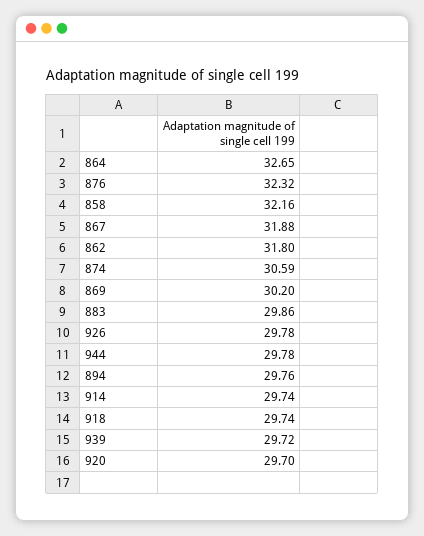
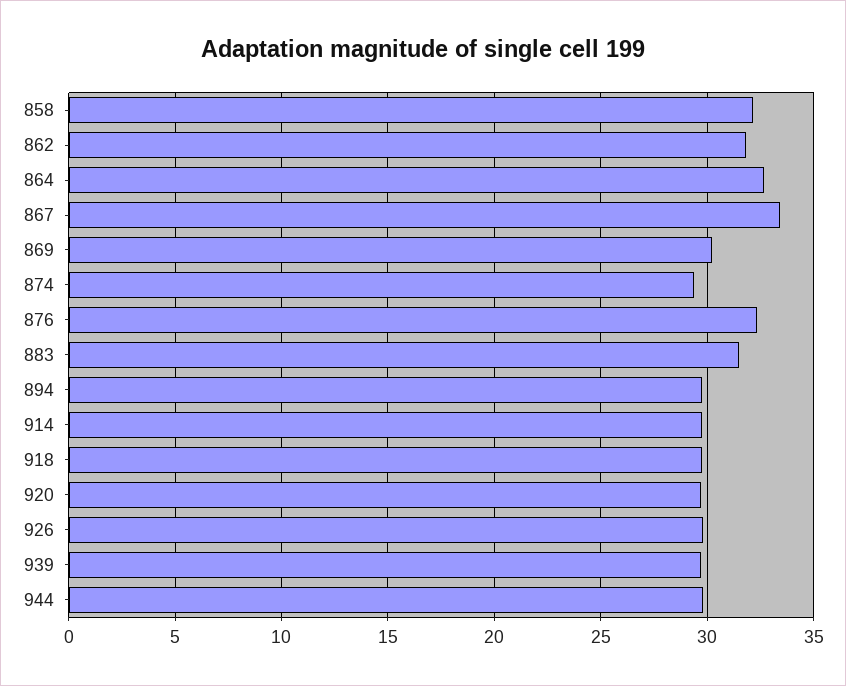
  {
    "864": 32.65,
    "876": 32.32,
    "858": 32.16,
-   "867": 31.88,
+   "867": 33.5,
    "862": 31.8,
-   "874": 30.59,
+   "874": 29.5,
    "869": 30.2,
-   "883": 29.86,
+   "883": 31.5,
    "926": 29.78,
    "944": 29.78,
    "894": 29.76,
    "914": 29.74,
    "918": 29.74,
    "939": 29.72,
    "920": 29.7
  }

